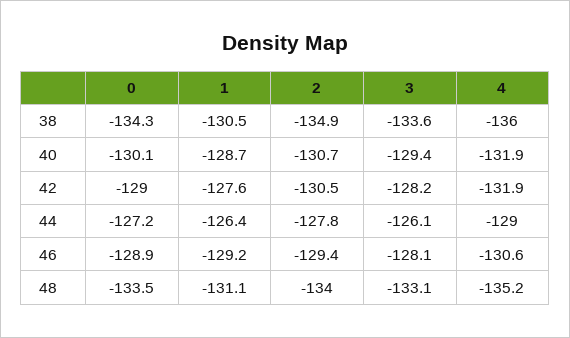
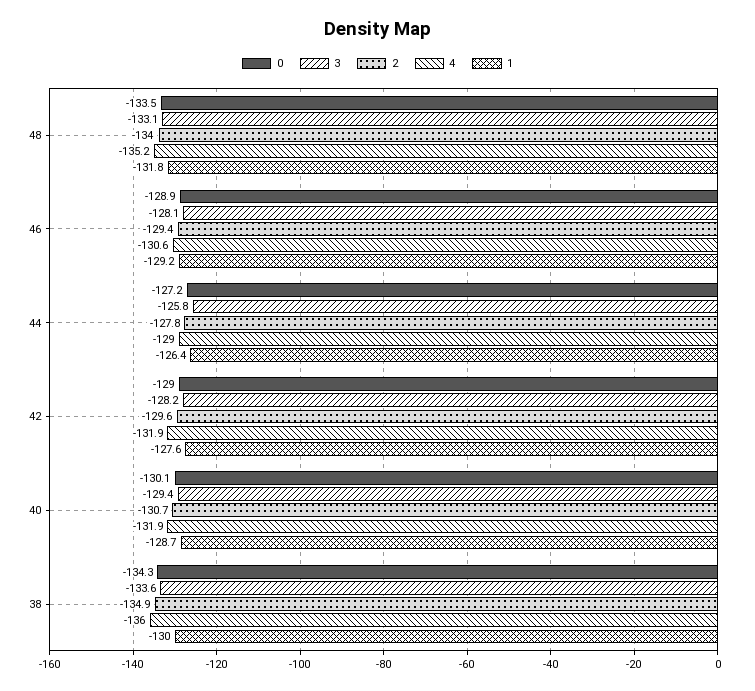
  {
    "0": {
      "38": -134.3,
      "40": -130.1,
      "42": -129,
      "44": -127.2,
      "46": -128.9,
      "48": -133.5
    },
    "1": {
-     "38": -130.5,
+     "38": -130,
      "40": -128.7,
      "42": -127.6,
      "44": -126.4,
      "46": -129.2,
-     "48": -131.1
+     "48": -131.8
    },
    "2": {
      "38": -134.9,
      "40": -130.7,
-     "42": -130.5,
+     "42": -129.6,
      "44": -127.8,
      "46": -129.4,
      "48": -134
    },
    "3": {
      "38": -133.6,
      "40": -129.4,
      "42": -128.2,
-     "44": -126.1,
+     "44": -125.8,
      "46": -128.1,
      "48": -133.1
    },
    "4": {
      "38": -136,
      "40": -131.9,
      "42": -131.9,
      "44": -129,
      "46": -130.6,
      "48": -135.2
    }
  }

